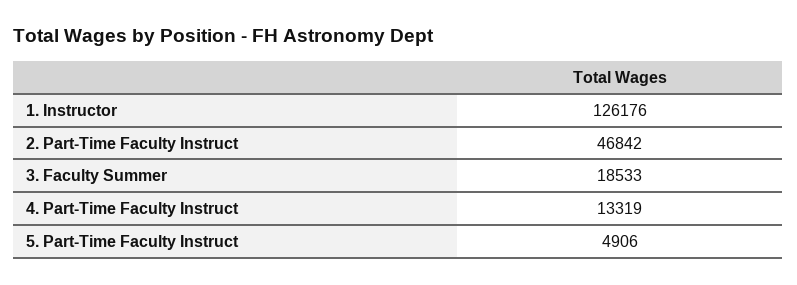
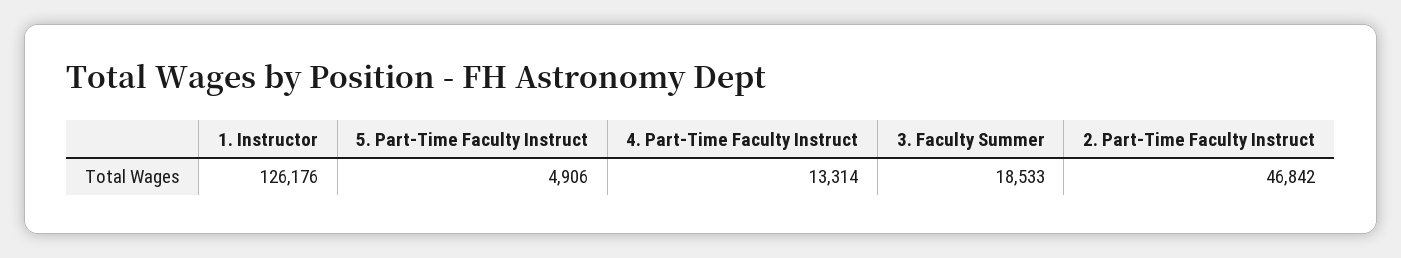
  {
    "1. Instructor": 126176,
    "2. Part-Time Faculty Instruct": 46842,
    "3. Faculty Summer": 18533,
-   "4. Part-Time Faculty Instruct": 13319,
+   "4. Part-Time Faculty Instruct": 13314,
    "5. Part-Time Faculty Instruct": 4906
  }

